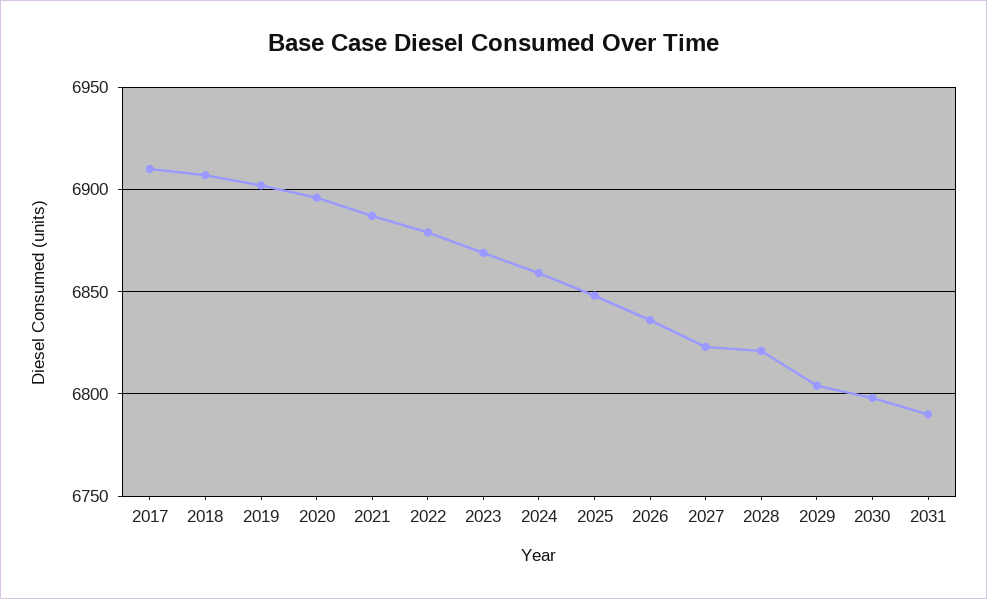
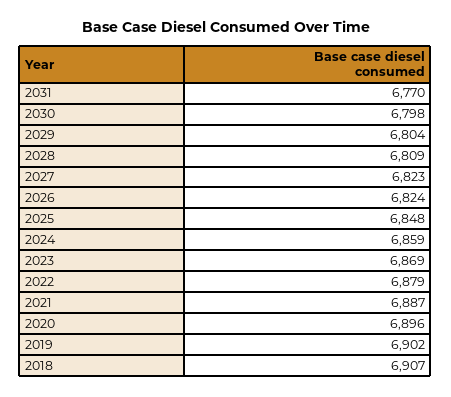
  {
-   "2017": 6910,
    "2018": 6907,
    "2019": 6902,
    "2020": 6896,
    "2021": 6887,
    "2022": 6879,
    "2023": 6869,
    "2024": 6859,
    "2025": 6848,
-   "2026": 6835,
+   "2026": 6824,
    "2027": 6823,
-   "2028": 6820,
+   "2028": 6809,
    "2029": 6804,
    "2030": 6798,
-   "2031": 6790
+   "2031": 6770
  }

